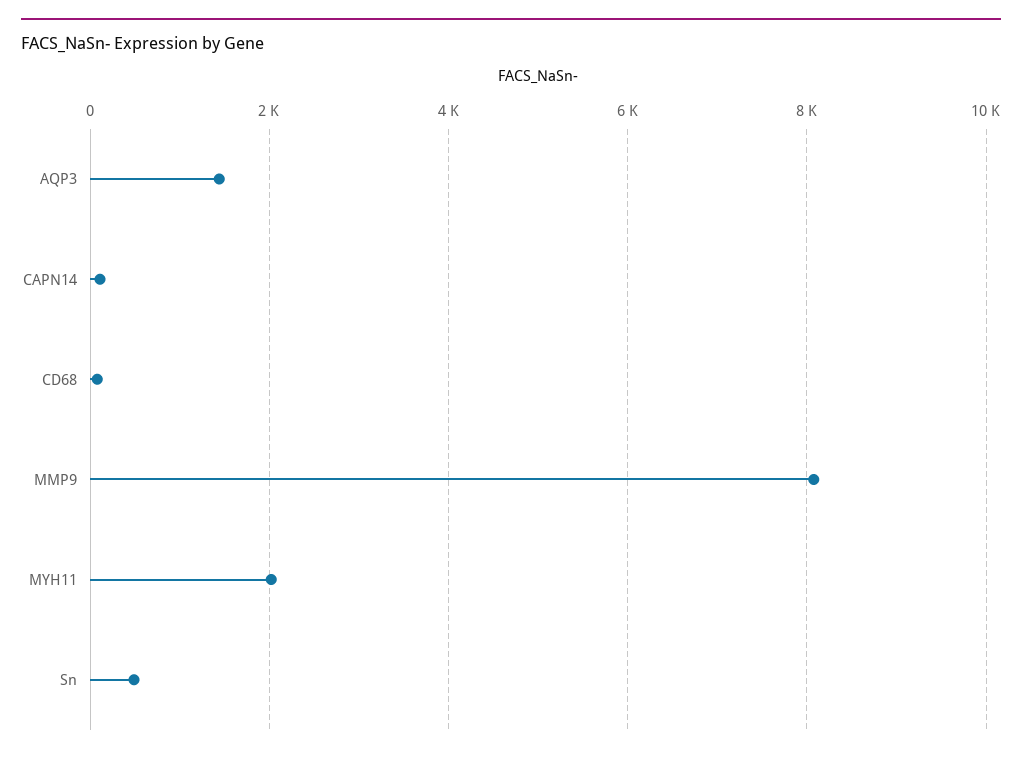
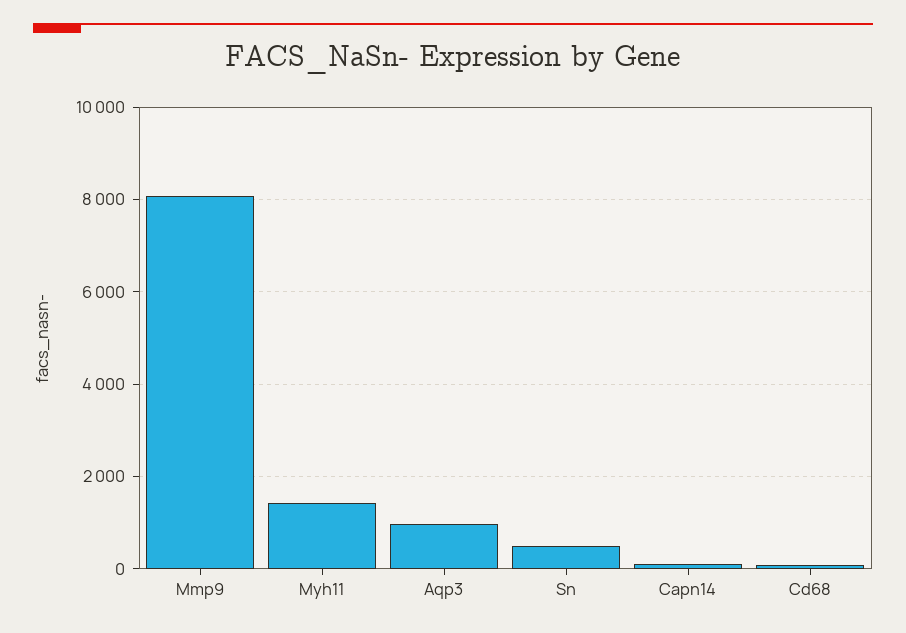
  {
-   "AQP3": 1400,
+   "AQP3": 1000,
    "CAPN14": 200,
    "CD68": 0,
    "MMP9": 8000,
-   "MYH11": 2000,
+   "MYH11": 1400,
    "Sn": 400
  }

